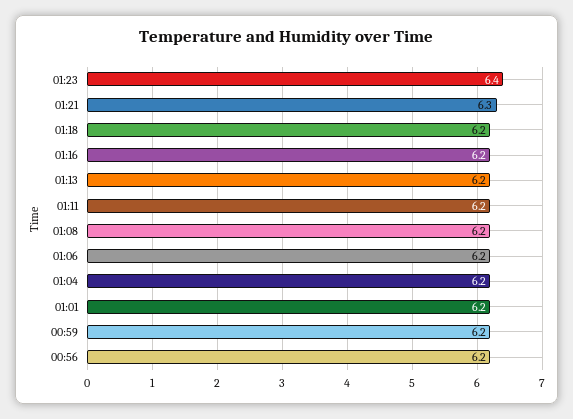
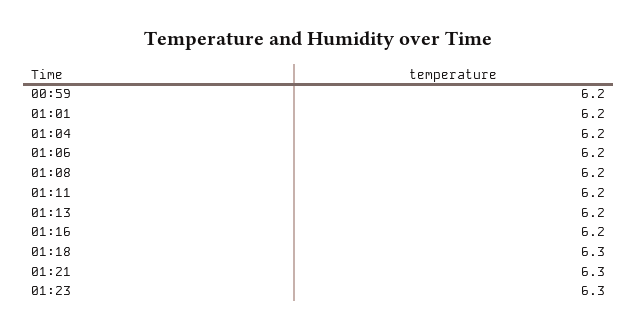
  {
-   "01:23": 6.4,
+   "01:23": 6.3,
    "01:21": 6.3,
-   "01:18": 6.2,
+   "01:18": 6.3,
    "01:16": 6.2,
    "01:13": 6.2,
    "01:11": 6.2,
    "01:08": 6.2,
    "01:06": 6.2,
    "01:04": 6.2,
    "01:01": 6.2,
-   "00:59": 6.2,
+   "00:59": 6.2
-   "00:56": 6.2
  }

